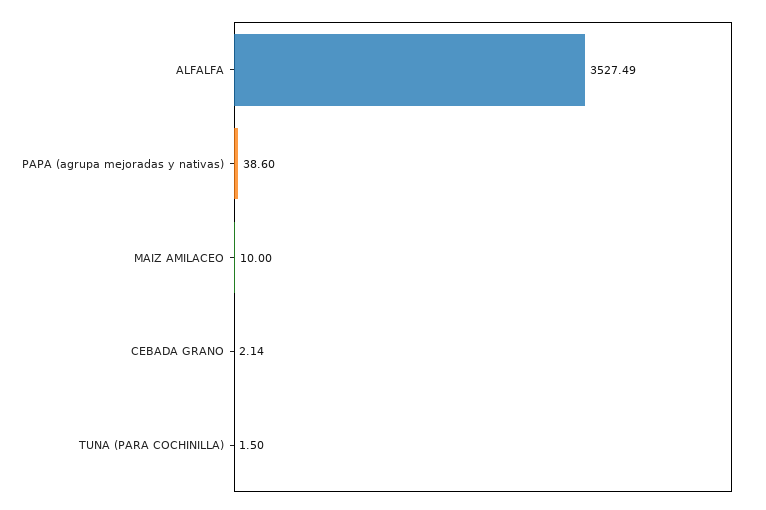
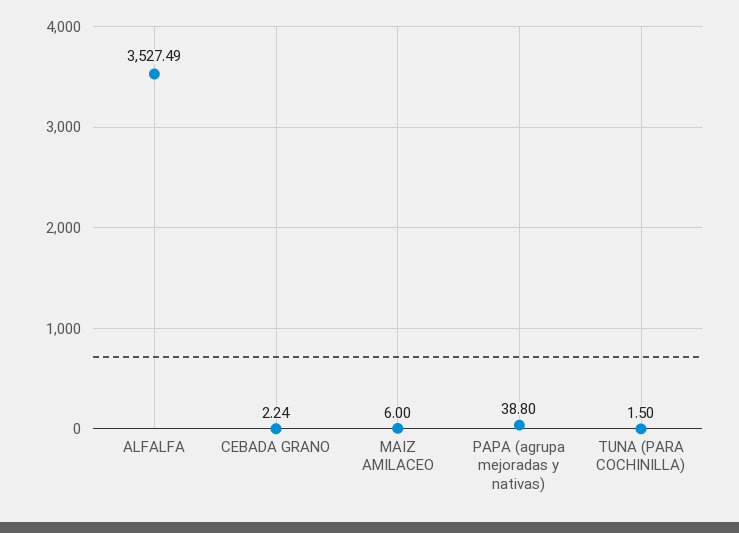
  {
    "ALFALFA": 3527.49,
-   "PAPA (agrupa mejoradas y nativas)": 38.6,
+   "PAPA (agrupa mejoradas y nativas)": 38.8,
-   "MAIZ AMILACEO": 10,
+   "MAIZ AMILACEO": 6,
-   "CEBADA GRANO": 2.14,
+   "CEBADA GRANO": 2.24,
    "TUNA (PARA COCHINILLA)": 1.5
  }

